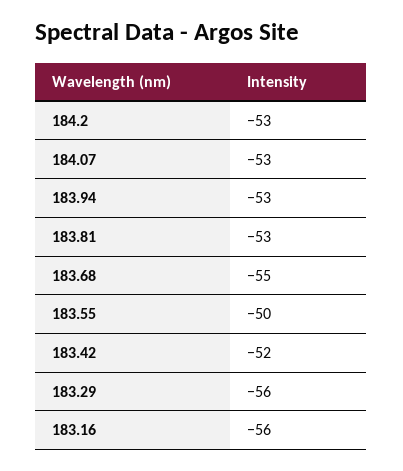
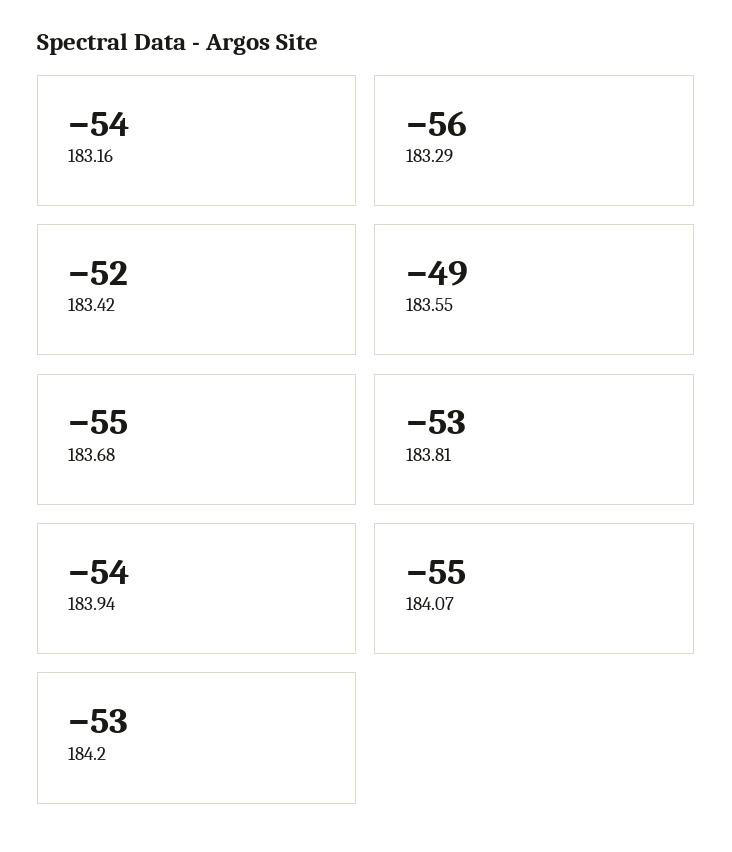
  {
    "184.2": -53,
-   "184.07": -53,
+   "184.07": -55,
-   "183.94": -53,
+   "183.94": -54,
    "183.81": -53,
    "183.68": -55,
-   "183.55": -50,
+   "183.55": -49,
    "183.42": -52,
    "183.29": -56,
-   "183.16": -56
+   "183.16": -54
  }

